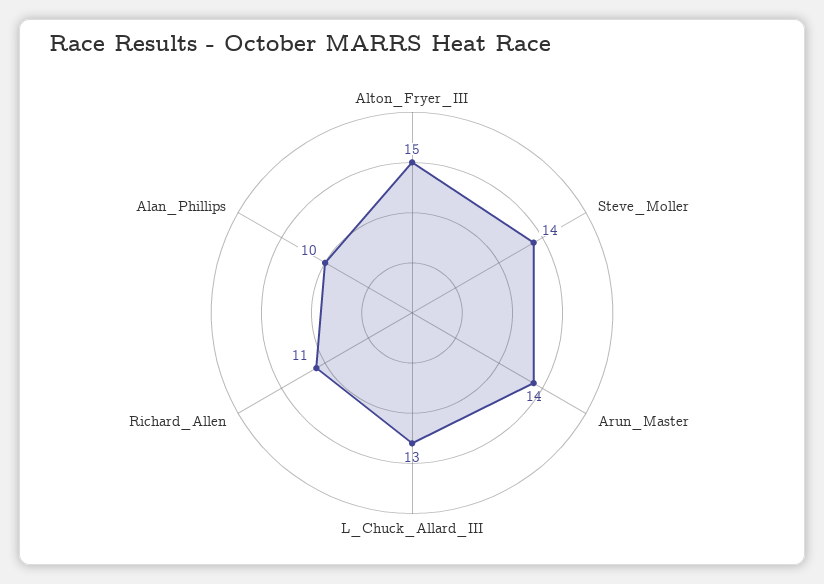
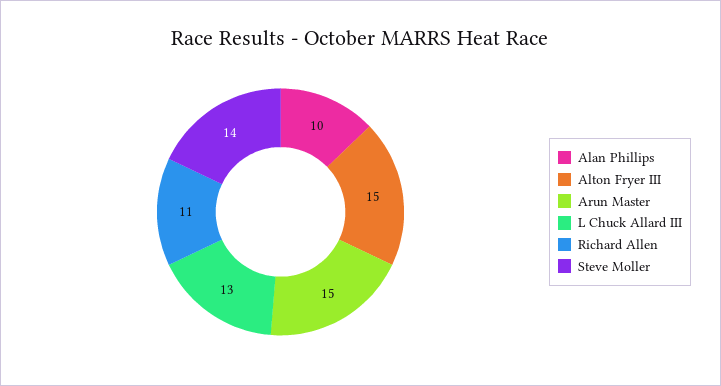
  {
    "Alton_Fryer_III": 15,
    "Steve_Moller": 14,
-   "Arun_Master": 14,
+   "Arun_Master": 15,
    "L_Chuck_Allard_III": 13,
    "Richard_Allen": 11,
    "Alan_Phillips": 10
  }

